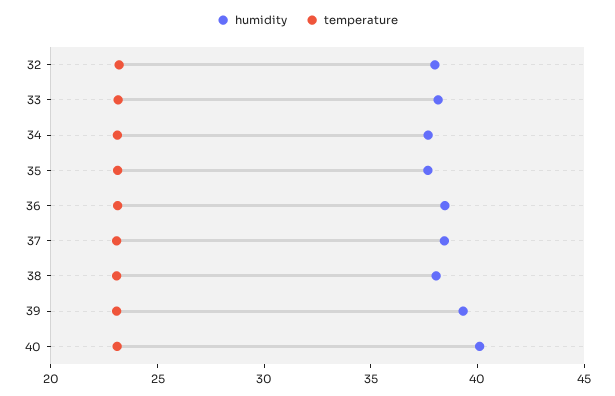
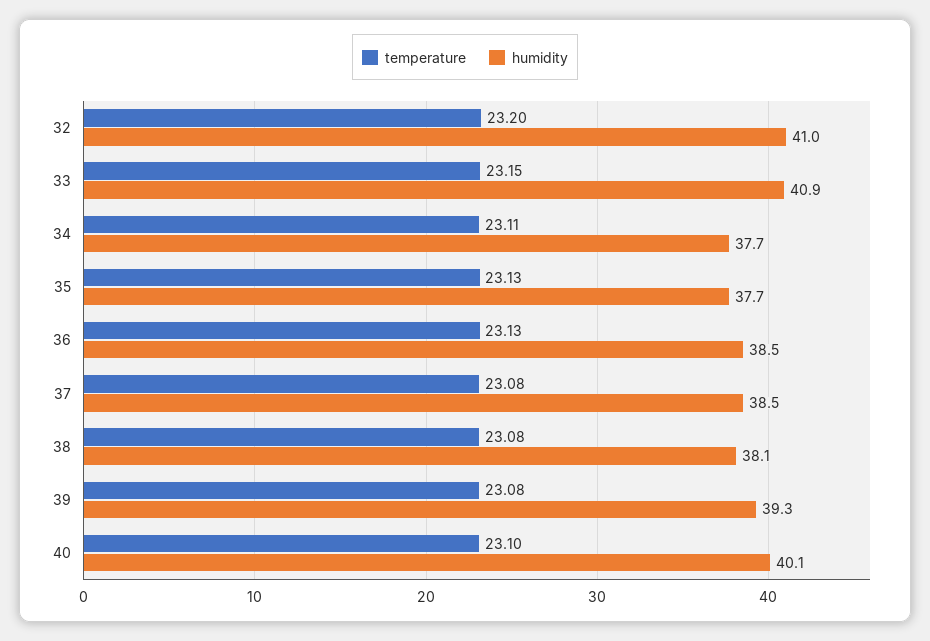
  {
    "humidity": {
-     "32": 38,
+     "32": 41,
-     "33": 38,
+     "33": 40.9,
      "34": 37.7,
      "35": 37.7,
      "36": 38.5,
      "37": 38.5,
      "38": 38.1,
      "39": 39.3,
      "40": 40.1
    },
    "temperature": {
      "32": 23.2,
      "33": 23.15,
      "34": 23.11,
      "35": 23.13,
      "36": 23.13,
      "37": 23.08,
      "38": 23.08,
      "39": 23.08,
      "40": 23.1
    }
  }

